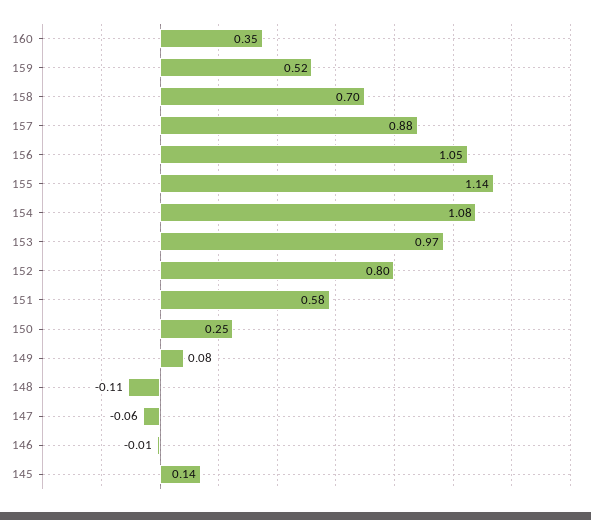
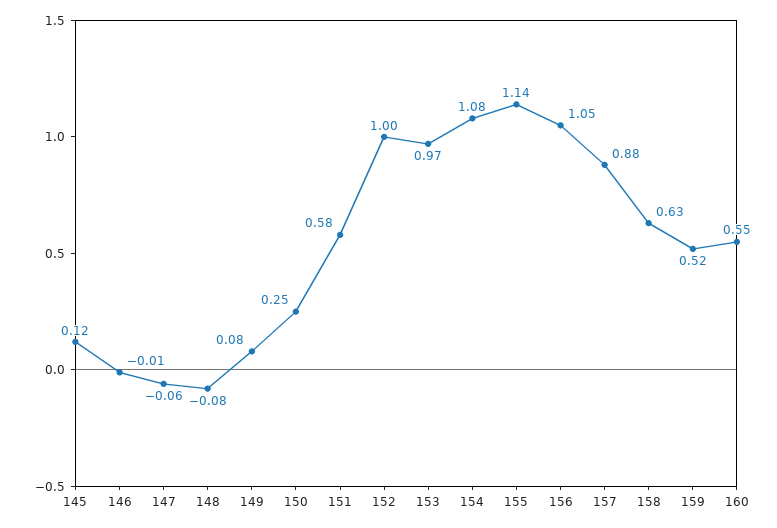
  {
-   "160": 0.35,
+   "160": 0.55,
    "159": 0.52,
-   "158": 0.7,
+   "158": 0.63,
    "157": 0.88,
    "156": 1.05,
    "155": 1.14,
    "154": 1.08,
    "153": 0.97,
-   "152": 0.8,
+   "152": 1,
    "151": 0.58,
    "150": 0.25,
    "149": 0.08,
-   "148": -0.11,
+   "148": -0.08,
    "147": -0.06,
    "146": -0.01,
-   "145": 0.14
+   "145": 0.12
  }

